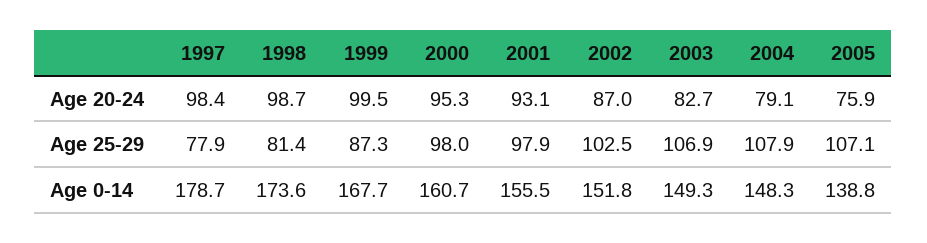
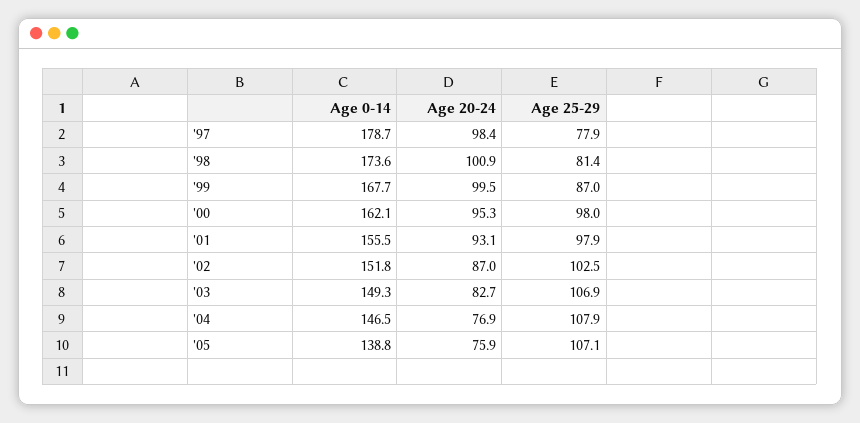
  {
    "1997": {
      "Age 20-24": 98.4,
      "Age 25-29": 77.9,
      "Age 0-14": 178.7
    },
    "1998": {
-     "Age 20-24": 98.7,
+     "Age 20-24": 100.9,
      "Age 25-29": 81.4,
      "Age 0-14": 173.6
    },
    "1999": {
      "Age 20-24": 99.5,
-     "Age 25-29": 87.3,
+     "Age 25-29": 87,
      "Age 0-14": 167.7
    },
    "2000": {
      "Age 20-24": 95.3,
      "Age 25-29": 98,
-     "Age 0-14": 160.7
+     "Age 0-14": 162.1
    },
    "2001": {
      "Age 20-24": 93.1,
      "Age 25-29": 97.9,
      "Age 0-14": 155.5
    },
    "2002": {
      "Age 20-24": 87,
      "Age 25-29": 102.5,
      "Age 0-14": 151.8
    },
    "2003": {
      "Age 20-24": 82.7,
      "Age 25-29": 106.9,
      "Age 0-14": 149.3
    },
    "2004": {
-     "Age 20-24": 79.1,
+     "Age 20-24": 76.9,
      "Age 25-29": 107.9,
-     "Age 0-14": 148.3
+     "Age 0-14": 146.5
    },
    "2005": {
      "Age 20-24": 75.9,
      "Age 25-29": 107.1,
      "Age 0-14": 138.8
    }
  }

